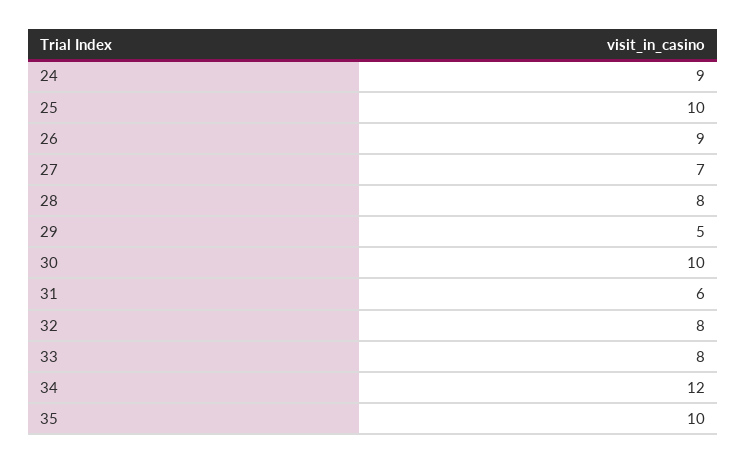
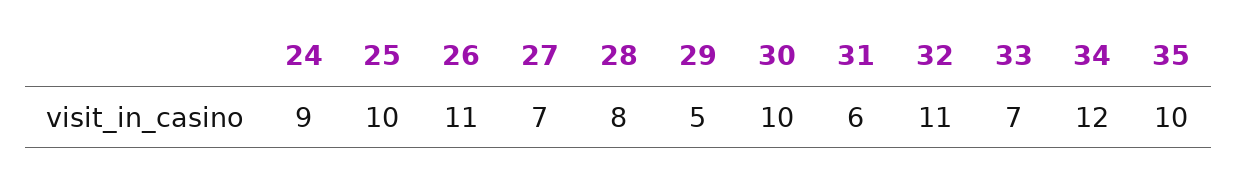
  {
    "24": 9,
    "25": 10,
-   "26": 9,
+   "26": 11,
    "27": 7,
    "28": 8,
    "29": 5,
    "30": 10,
    "31": 6,
-   "32": 8,
+   "32": 11,
-   "33": 8,
+   "33": 7,
    "34": 12,
    "35": 10
  }

